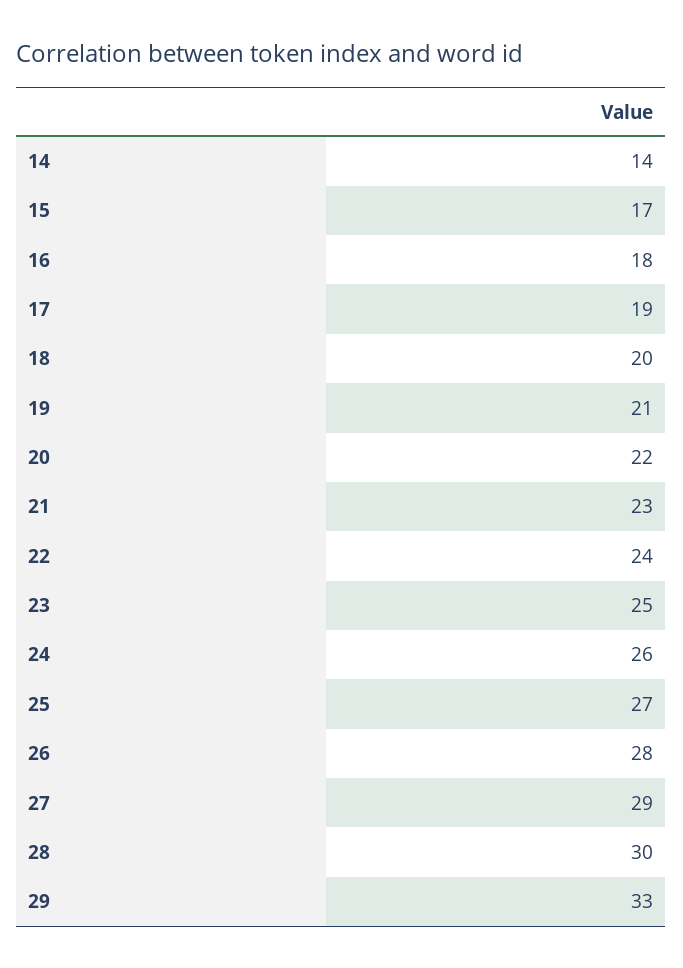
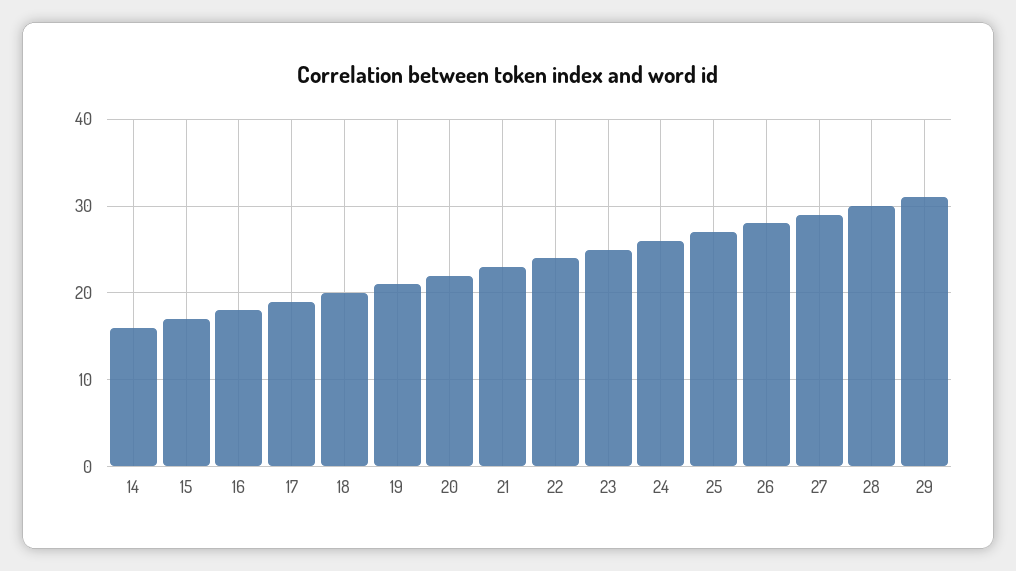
  {
-   "14": 14,
+   "14": 16,
    "15": 17,
    "16": 18,
    "17": 19,
    "18": 20,
    "19": 21,
    "20": 22,
    "21": 23,
    "22": 24,
    "23": 25,
    "24": 26,
    "25": 27,
    "26": 28,
    "27": 29,
    "28": 30,
-   "29": 33
+   "29": 31
  }

